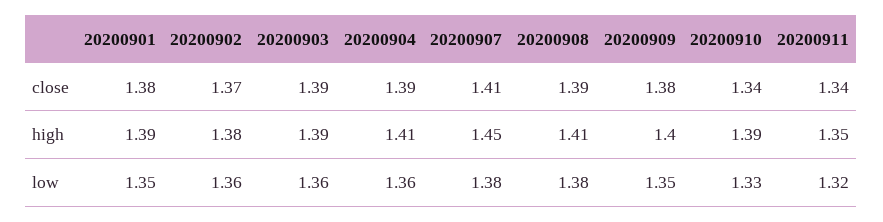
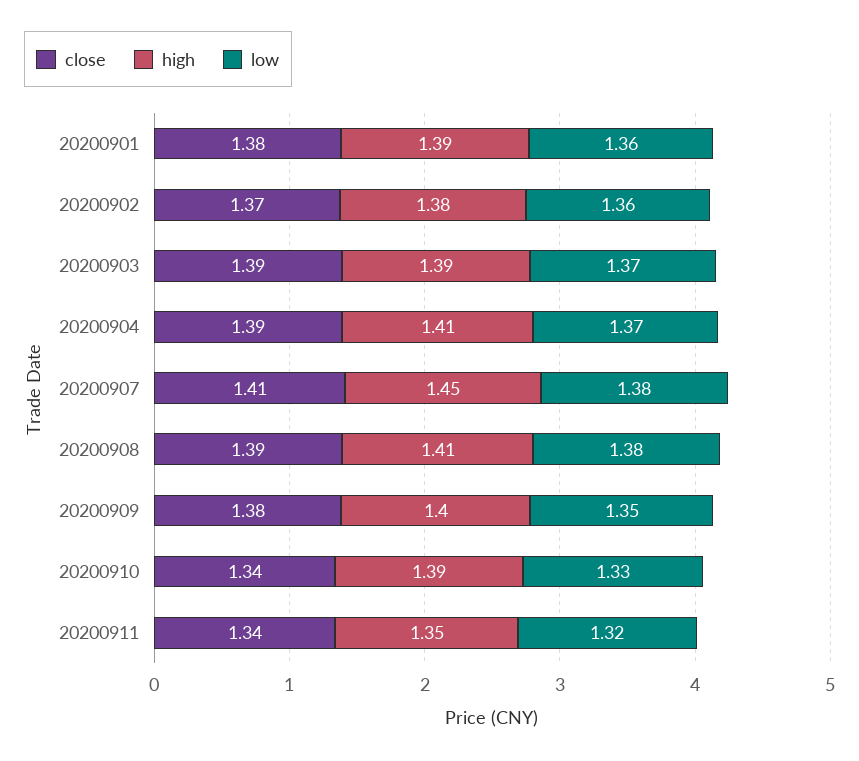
  {
    "close": {
      "20200901": 1.38,
      "20200902": 1.37,
      "20200903": 1.39,
      "20200904": 1.39,
      "20200907": 1.41,
      "20200908": 1.39,
      "20200909": 1.38,
      "20200910": 1.34,
      "20200911": 1.34
    },
    "high": {
      "20200901": 1.39,
      "20200902": 1.38,
      "20200903": 1.39,
      "20200904": 1.41,
      "20200907": 1.45,
      "20200908": 1.41,
      "20200909": 1.4,
      "20200910": 1.39,
      "20200911": 1.35
    },
    "low": {
-     "20200901": 1.35,
+     "20200901": 1.36,
      "20200902": 1.36,
-     "20200903": 1.36,
+     "20200903": 1.37,
-     "20200904": 1.36,
+     "20200904": 1.37,
      "20200907": 1.38,
      "20200908": 1.38,
      "20200909": 1.35,
      "20200910": 1.33,
      "20200911": 1.32
    }
  }

